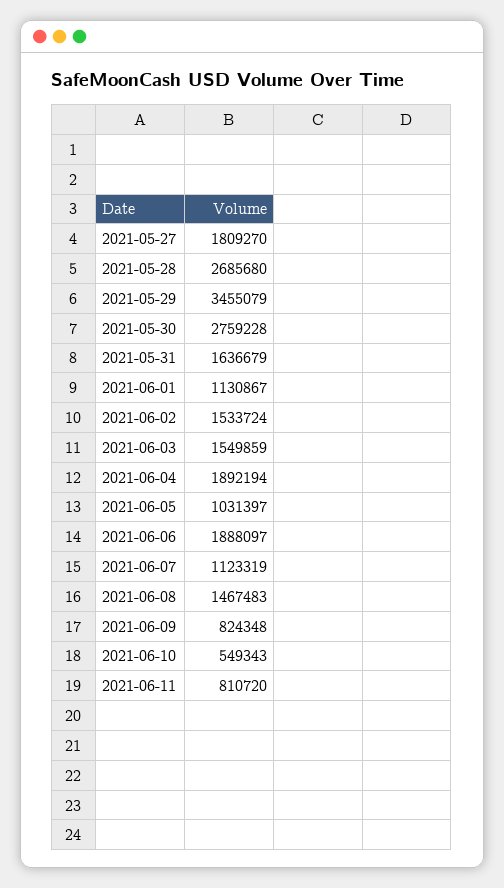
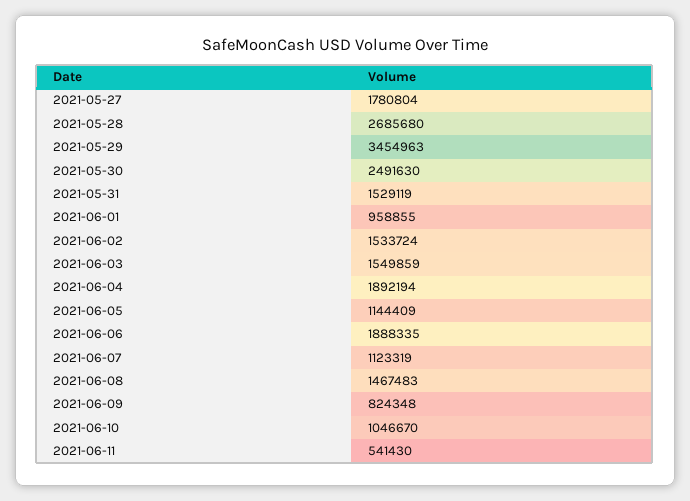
  {
-   "2021-05-27": 1809270,
+   "2021-05-27": 1780804,
    "2021-05-28": 2685680,
-   "2021-05-29": 3455079,
+   "2021-05-29": 3454963,
-   "2021-05-30": 2759228,
+   "2021-05-30": 2491630,
-   "2021-05-31": 1636679,
+   "2021-05-31": 1529119,
-   "2021-06-01": 1130867,
+   "2021-06-01": 958855,
    "2021-06-02": 1533724,
    "2021-06-03": 1549859,
    "2021-06-04": 1892194,
-   "2021-06-05": 1031397,
+   "2021-06-05": 1144409,
-   "2021-06-06": 1888097,
+   "2021-06-06": 1888335,
    "2021-06-07": 1123319,
    "2021-06-08": 1467483,
    "2021-06-09": 824348,
-   "2021-06-10": 549343,
+   "2021-06-10": 1046670,
-   "2021-06-11": 810720
+   "2021-06-11": 541430
  }

